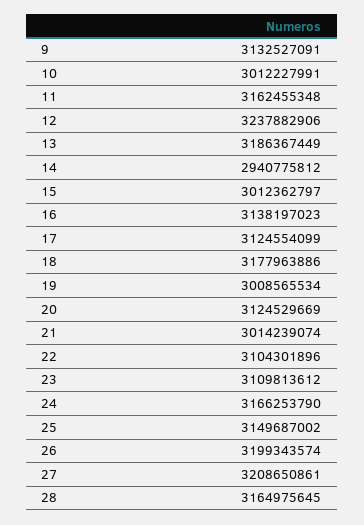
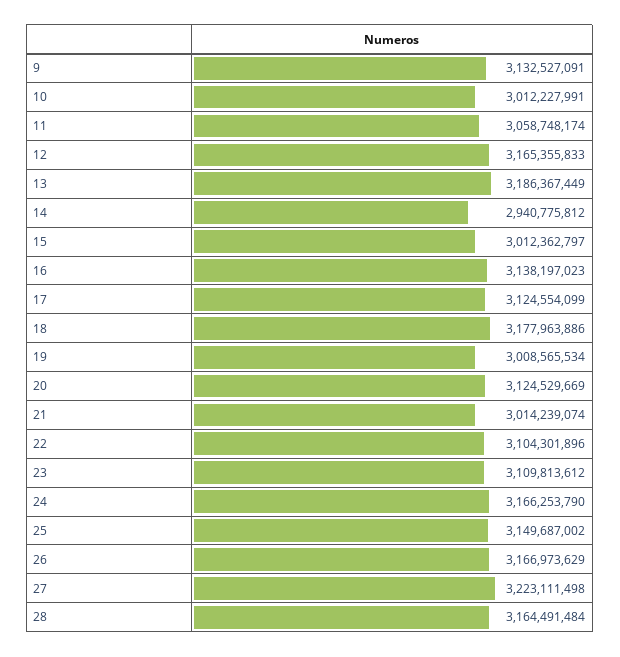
  {
    "9": 3132527091,
    "10": 3012227991,
-   "11": 3162455348,
+   "11": 3058748174,
-   "12": 3237882906,
+   "12": 3165355833,
    "13": 3186367449,
    "14": 2940775812,
    "15": 3012362797,
    "16": 3138197023,
    "17": 3124554099,
    "18": 3177963886,
    "19": 3008565534,
    "20": 3124529669,
    "21": 3014239074,
    "22": 3104301896,
    "23": 3109813612,
    "24": 3166253790,
    "25": 3149687002,
-   "26": 3199343574,
+   "26": 3166973629,
-   "27": 3208650861,
+   "27": 3223111498,
-   "28": 3164975645
+   "28": 3164491484
  }

